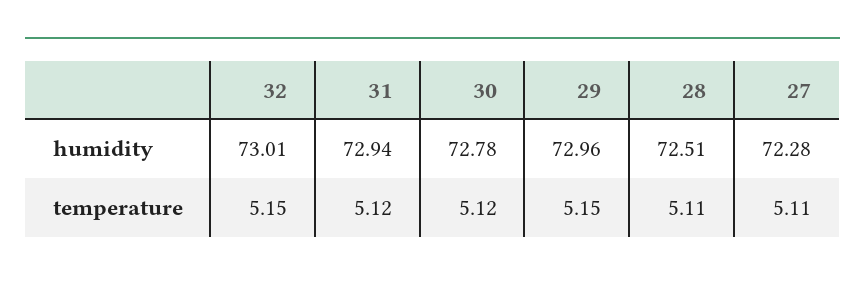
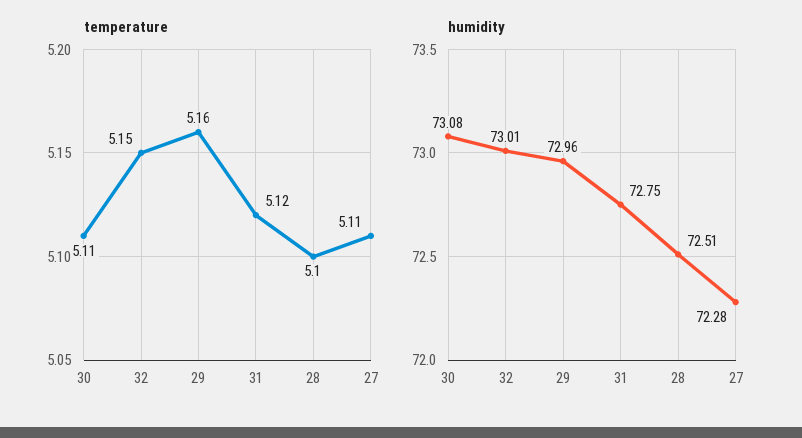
  {
    "humidity": {
      "32": 73.01,
-     "31": 72.94,
+     "31": 72.75,
-     "30": 72.78,
+     "30": 73.08,
      "29": 72.96,
      "28": 72.51,
      "27": 72.28
    },
    "temperature": {
      "32": 5.15,
      "31": 5.12,
-     "30": 5.12,
+     "30": 5.11,
-     "29": 5.15,
+     "29": 5.16,
-     "28": 5.11,
+     "28": 5.1,
      "27": 5.11
    }
  }

